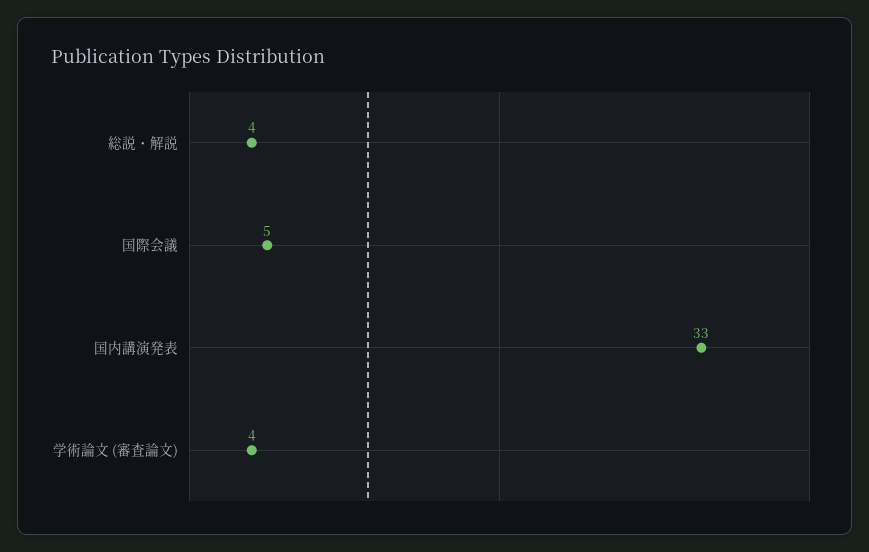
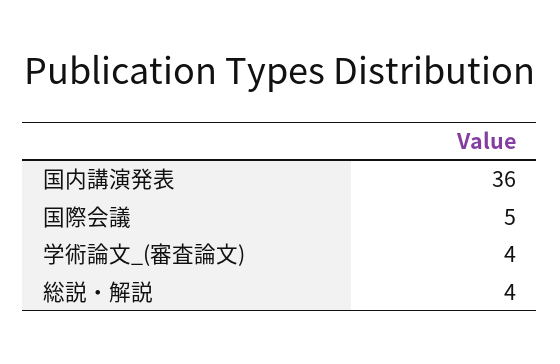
  {
    "総説・解説": 4,
    "国際会議": 5,
-   "国内講演発表": 33,
+   "国内講演発表": 36,
    "学術論文 (審査論文)": 4
  }

